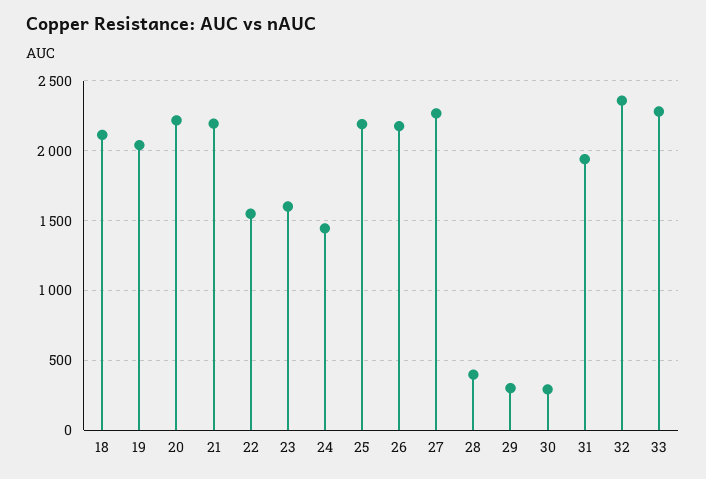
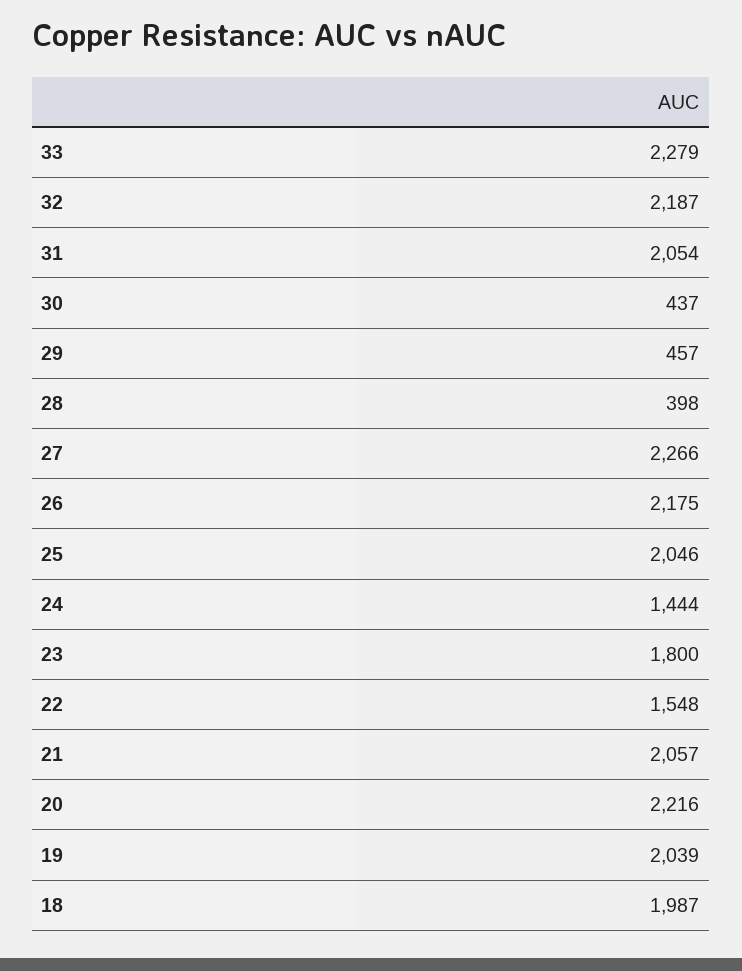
  {
-   "18": 2100,
+   "18": 1987,
    "19": 2039,
    "20": 2216,
-   "21": 2200,
+   "21": 2057,
    "22": 1548,
-   "23": 1600,
+   "23": 1800,
    "24": 1444,
-   "25": 2200,
+   "25": 2046,
    "26": 2175,
    "27": 2266,
    "28": 398,
-   "29": 300,
+   "29": 457,
-   "30": 300,
+   "30": 437,
-   "31": 1950,
+   "31": 2054,
-   "32": 2350,
+   "32": 2187,
    "33": 2279
  }

